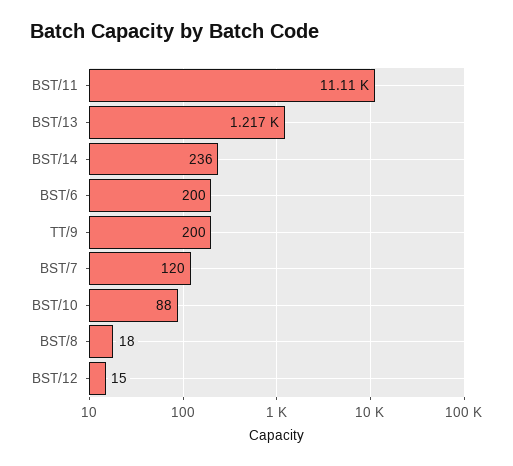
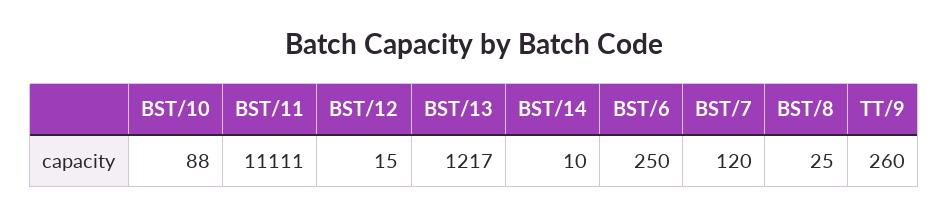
  {
    "BST/11": 11111,
    "BST/13": 1217,
-   "BST/14": 236,
+   "BST/14": 10,
-   "BST/6": 200,
+   "BST/6": 250,
-   "TT/9": 200,
+   "TT/9": 260,
    "BST/7": 120,
    "BST/10": 88,
-   "BST/8": 18,
+   "BST/8": 25,
    "BST/12": 15
  }

